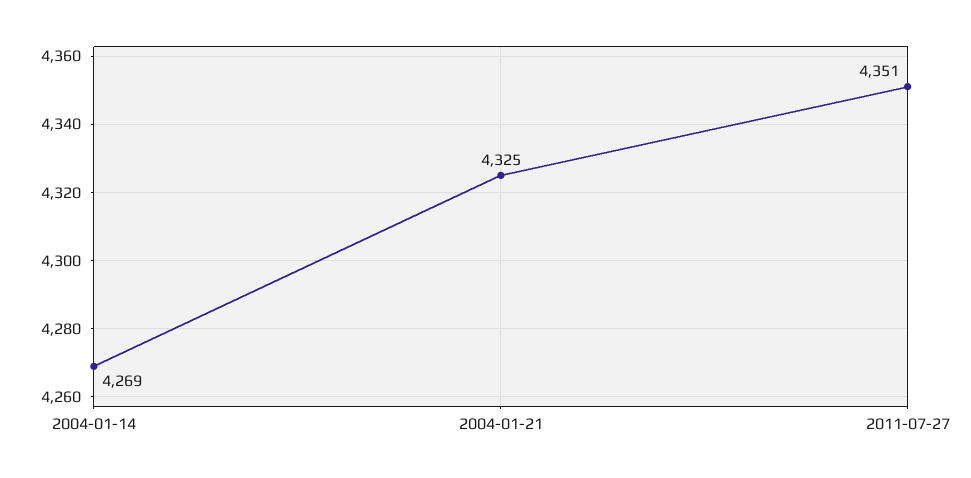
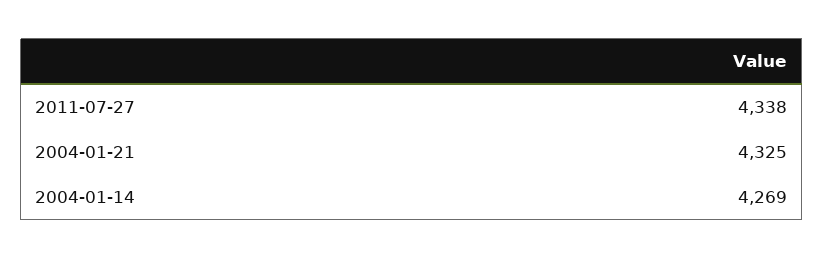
  {
    "2004-01-14": 4269,
    "2004-01-21": 4325,
-   "2011-07-27": 4351
+   "2011-07-27": 4338
  }

